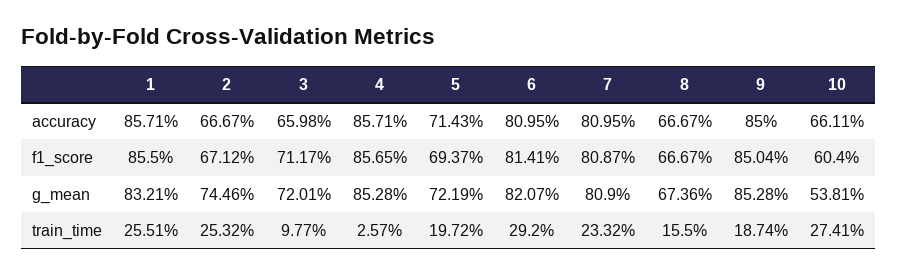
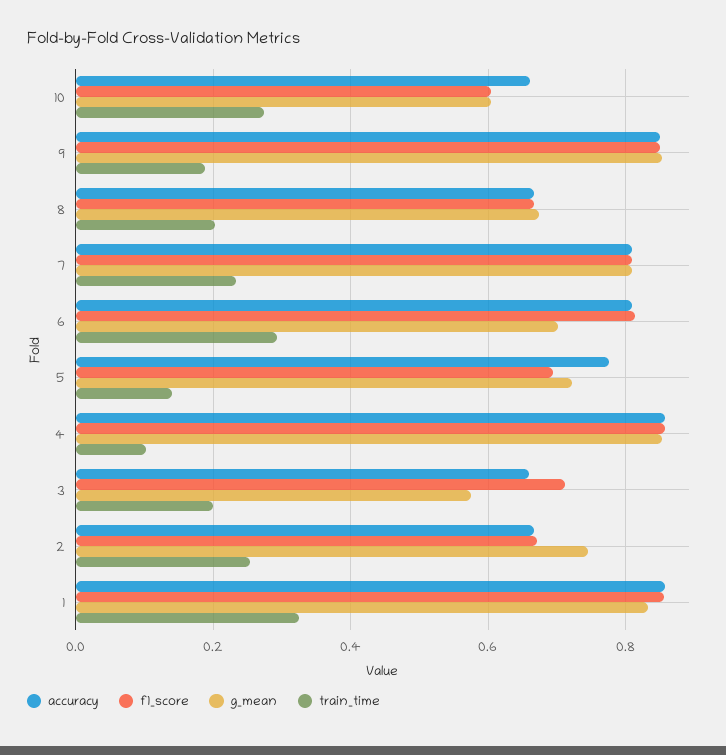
  {
    "accuracy": {
      "1": 0.8571,
      "2": 0.6667,
      "3": 0.6598,
      "4": 0.8571,
-     "5": 0.7143,
+     "5": 0.78,
      "6": 0.8095,
      "7": 0.8095,
      "8": 0.6667,
      "9": 0.85,
      "10": 0.6611
    },
    "f1_score": {
      "1": 0.855,
      "2": 0.6712,
      "3": 0.7117,
      "4": 0.8565,
      "5": 0.6937,
      "6": 0.8141,
      "7": 0.8087,
      "8": 0.6667,
      "9": 0.8504,
      "10": 0.604
    },
    "g_mean": {
      "1": 0.8321,
      "2": 0.7446,
-     "3": 0.7201,
+     "3": 0.58,
      "4": 0.8528,
      "5": 0.7219,
-     "6": 0.8207,
+     "6": 0.7,
      "7": 0.809,
      "8": 0.6736,
      "9": 0.8528,
-     "10": 0.5381
+     "10": 0.6
    },
    "train_time": {
-     "1": 0.2551,
+     "1": 0.32,
      "2": 0.2532,
-     "3": 0.0977,
+     "3": 0.2,
-     "4": 0.0257,
+     "4": 0.1,
-     "5": 0.1972,
+     "5": 0.14,
      "6": 0.292,
      "7": 0.2332,
-     "8": 0.155,
+     "8": 0.2,
      "9": 0.1874,
      "10": 0.2741
    }
  }

